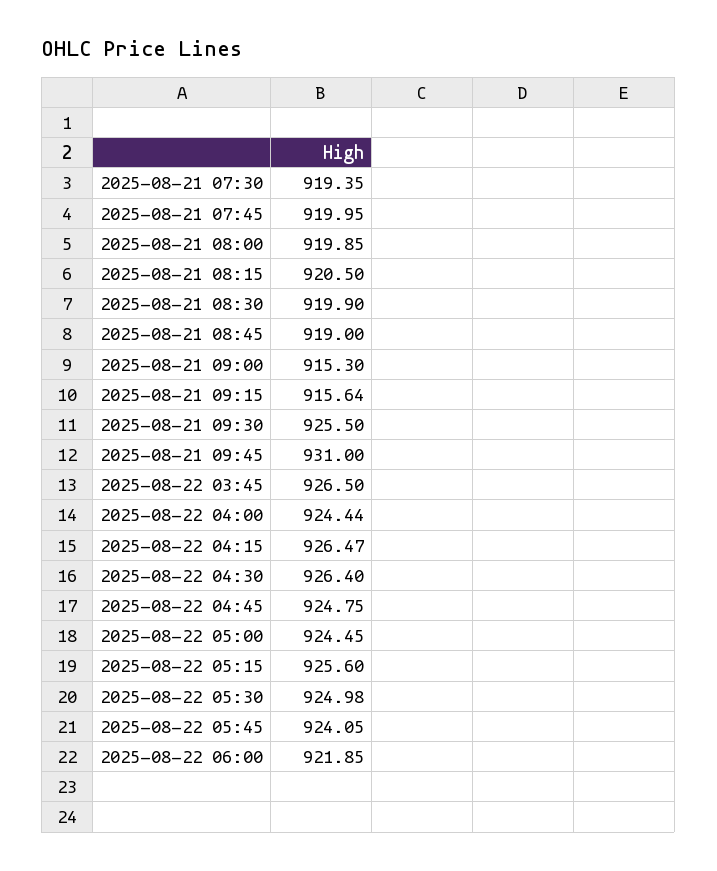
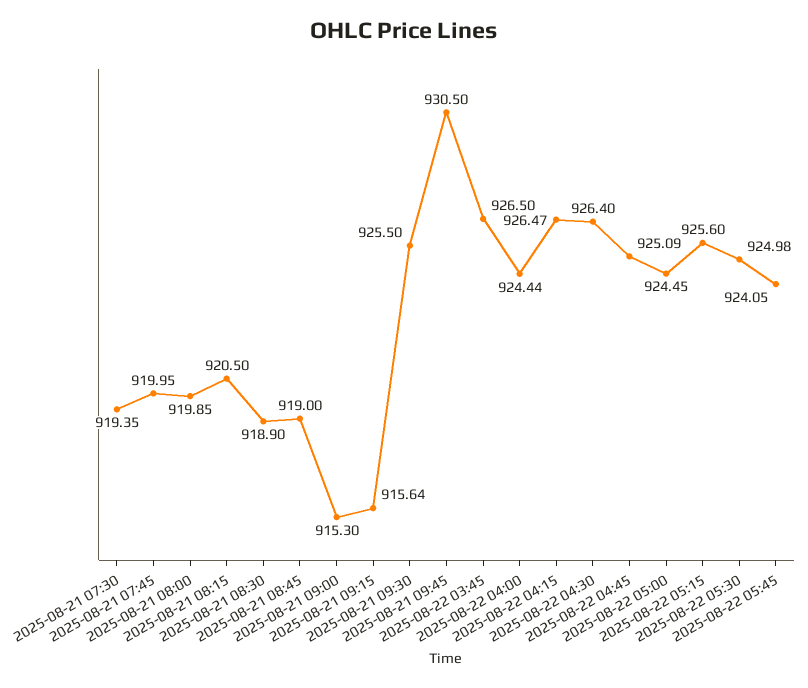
  {
    "2025-08-21 07:30": 919.35,
    "2025-08-21 07:45": 919.95,
    "2025-08-21 08:00": 919.85,
    "2025-08-21 08:15": 920.5,
-   "2025-08-21 08:30": 919.9,
+   "2025-08-21 08:30": 918.9,
    "2025-08-21 08:45": 919,
    "2025-08-21 09:00": 915.3,
    "2025-08-21 09:15": 915.64,
    "2025-08-21 09:30": 925.5,
-   "2025-08-21 09:45": 931,
+   "2025-08-21 09:45": 930.5,
    "2025-08-22 03:45": 926.5,
    "2025-08-22 04:00": 924.44,
    "2025-08-22 04:15": 926.47,
    "2025-08-22 04:30": 926.4,
-   "2025-08-22 04:45": 924.75,
+   "2025-08-22 04:45": 925.09,
    "2025-08-22 05:00": 924.45,
    "2025-08-22 05:15": 925.6,
    "2025-08-22 05:30": 924.98,
-   "2025-08-22 05:45": 924.05,
+   "2025-08-22 05:45": 924.05
-   "2025-08-22 06:00": 921.85
  }

